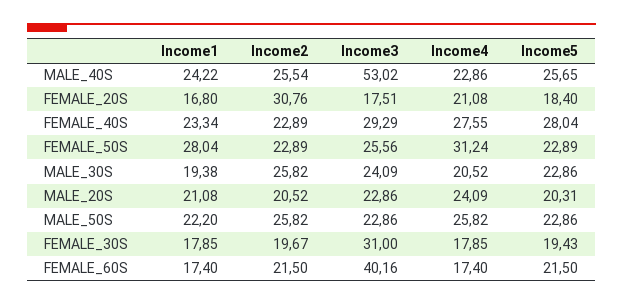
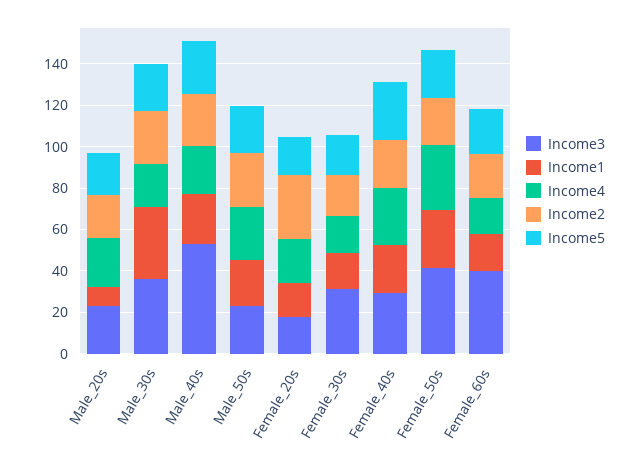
  {
    "Income1": {
      "MALE_40S": 24.22,
      "FEMALE_20S": 16.8,
      "FEMALE_40S": 23.34,
      "FEMALE_50S": 28.04,
-     "MALE_30S": 19.38,
+     "MALE_30S": 35,
-     "MALE_20S": 21.08,
+     "MALE_20S": 10,
      "MALE_50S": 22.2,
      "FEMALE_30S": 17.85,
      "FEMALE_60S": 17.4
    },
    "Income2": {
      "MALE_40S": 25.54,
      "FEMALE_20S": 30.76,
      "FEMALE_40S": 22.89,
      "FEMALE_50S": 22.89,
      "MALE_30S": 25.82,
      "MALE_20S": 20.52,
      "MALE_50S": 25.82,
      "FEMALE_30S": 19.67,
      "FEMALE_60S": 21.5
    },
    "Income3": {
      "MALE_40S": 53.02,
      "FEMALE_20S": 17.51,
      "FEMALE_40S": 29.29,
-     "FEMALE_50S": 25.56,
+     "FEMALE_50S": 40,
-     "MALE_30S": 24.09,
+     "MALE_30S": 35,
      "MALE_20S": 22.86,
      "MALE_50S": 22.86,
      "FEMALE_30S": 31,
      "FEMALE_60S": 40.16
    },
    "Income4": {
      "MALE_40S": 22.86,
      "FEMALE_20S": 21.08,
      "FEMALE_40S": 27.55,
      "FEMALE_50S": 31.24,
      "MALE_30S": 20.52,
      "MALE_20S": 24.09,
      "MALE_50S": 25.82,
      "FEMALE_30S": 17.85,
      "FEMALE_60S": 17.4
    },
    "Income5": {
      "MALE_40S": 25.65,
      "FEMALE_20S": 18.4,
      "FEMALE_40S": 28.04,
      "FEMALE_50S": 22.89,
      "MALE_30S": 22.86,
      "MALE_20S": 20.31,
      "MALE_50S": 22.86,
      "FEMALE_30S": 19.43,
      "FEMALE_60S": 21.5
    }
  }

